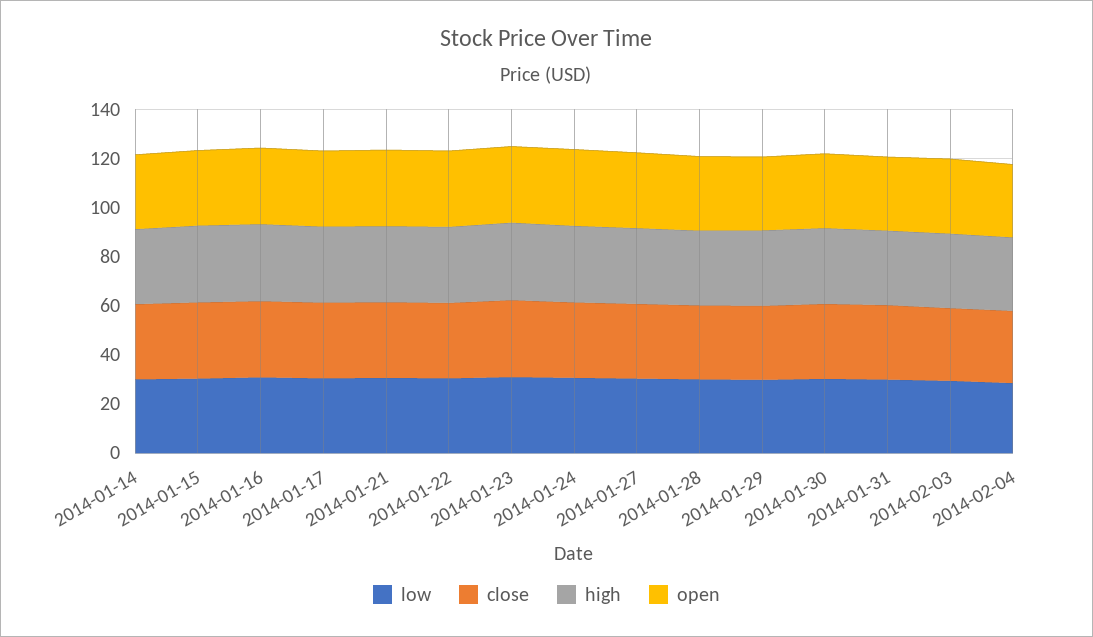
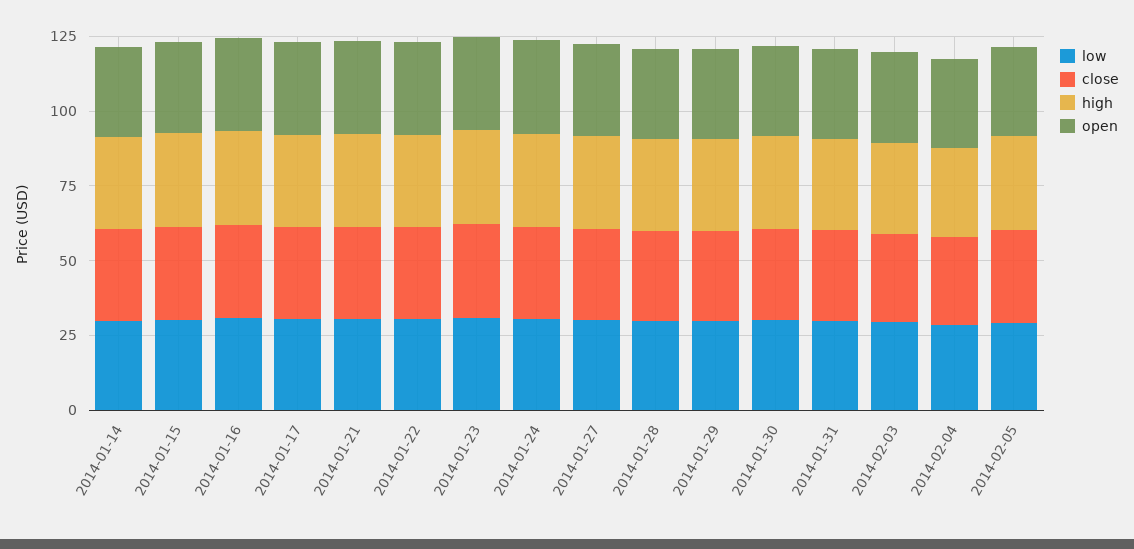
  {
    "low": {
      "2014-01-14": 30,
      "2014-01-15": 30,
      "2014-01-16": 30,
      "2014-01-17": 30,
      "2014-01-21": 30,
      "2014-01-22": 30,
      "2014-01-23": 30,
      "2014-01-24": 30,
      "2014-01-27": 30,
      "2014-01-28": 30,
      "2014-01-29": 30,
      "2014-01-30": 30,
      "2014-01-31": 30,
      "2014-02-03": 30,
-     "2014-02-04": 30
+     "2014-02-04": 30,
+     "2014-02-05": 30
    },
    "close": {
      "2014-01-14": 30,
      "2014-01-15": 30,
      "2014-01-16": 30,
      "2014-01-17": 30,
      "2014-01-21": 30,
      "2014-01-22": 30,
      "2014-01-23": 30,
      "2014-01-24": 30,
      "2014-01-27": 30,
      "2014-01-28": 30,
      "2014-01-29": 30,
      "2014-01-30": 30,
      "2014-01-31": 30,
      "2014-02-03": 30,
-     "2014-02-04": 30
+     "2014-02-04": 30,
+     "2014-02-05": 30
    },
    "high": {
      "2014-01-14": 30,
      "2014-01-15": 30,
      "2014-01-16": 30,
      "2014-01-17": 30,
      "2014-01-21": 30,
      "2014-01-22": 30,
      "2014-01-23": 30,
      "2014-01-24": 30,
      "2014-01-27": 30,
      "2014-01-28": 30,
      "2014-01-29": 30,
      "2014-01-30": 30,
      "2014-01-31": 30,
      "2014-02-03": 30,
-     "2014-02-04": 30
+     "2014-02-04": 30,
+     "2014-02-05": 30
    },
    "open": {
      "2014-01-14": 30,
      "2014-01-15": 30,
      "2014-01-16": 30,
      "2014-01-17": 30,
      "2014-01-21": 30,
      "2014-01-22": 30,
      "2014-01-23": 30,
      "2014-01-24": 30,
      "2014-01-27": 30,
      "2014-01-28": 30,
      "2014-01-29": 30,
      "2014-01-30": 30,
      "2014-01-31": 30,
      "2014-02-03": 30,
-     "2014-02-04": 30
+     "2014-02-04": 30,
+     "2014-02-05": 30
    }
  }

